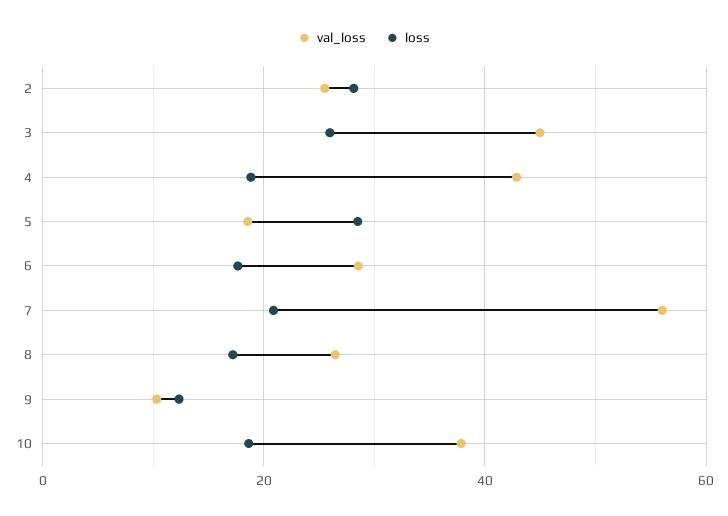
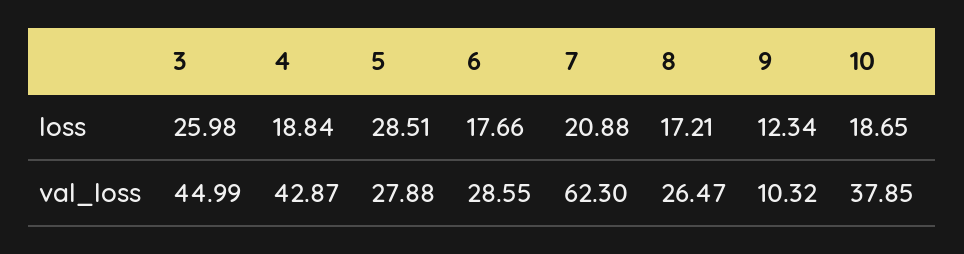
  {
    "val_loss": {
-     "2": 26,
      "3": 44.99,
      "4": 42.87,
-     "5": 18,
+     "5": 27.88,
      "6": 28.55,
-     "7": 56,
+     "7": 62.3,
      "8": 26.47,
      "9": 10.32,
      "10": 37.85
    },
    "loss": {
-     "2": 28,
      "3": 25.98,
      "4": 18.84,
      "5": 28.51,
      "6": 17.66,
      "7": 20.88,
      "8": 17.21,
      "9": 12.34,
      "10": 18.65
    }
  }

